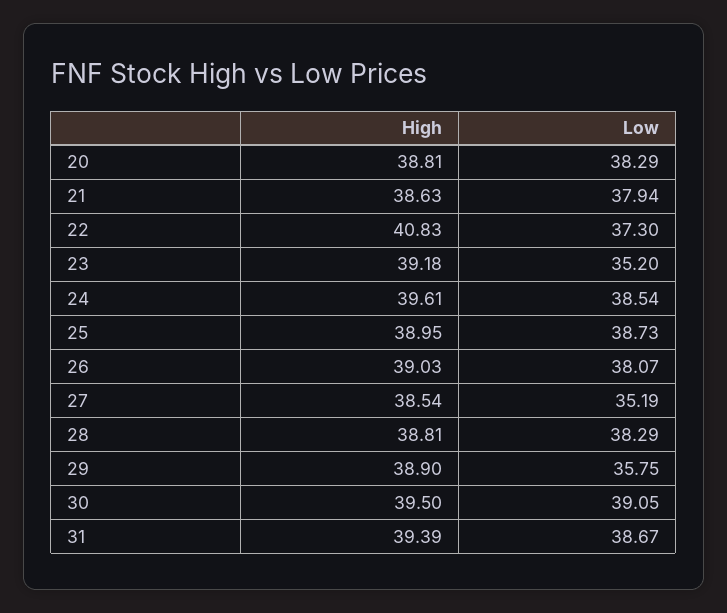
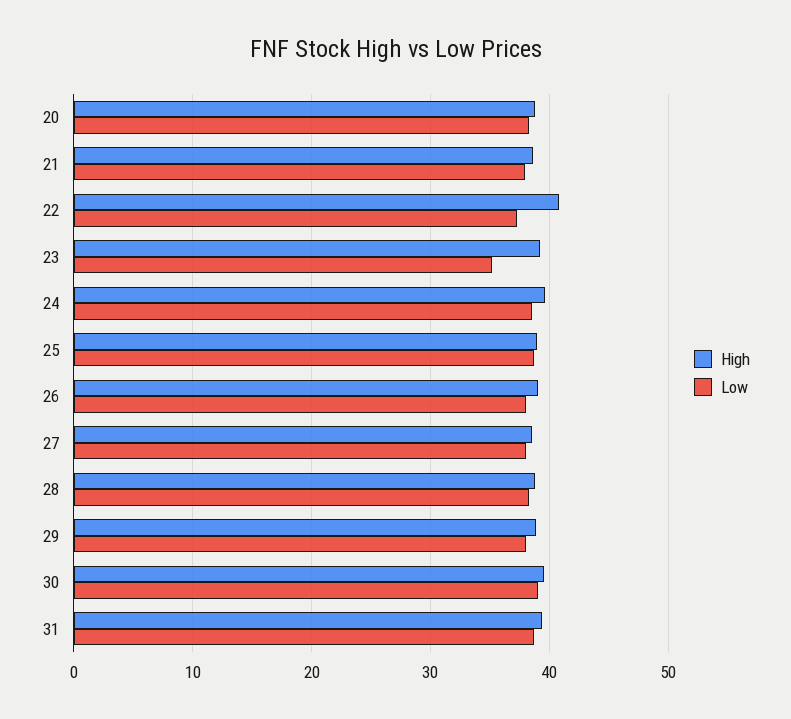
  {
    "High": {
      "20": 38.81,
      "21": 38.63,
      "22": 40.83,
      "23": 39.18,
      "24": 39.61,
      "25": 38.95,
      "26": 39.03,
      "27": 38.54,
      "28": 38.81,
      "29": 38.9,
      "30": 39.5,
      "31": 39.39
    },
    "Low": {
      "20": 38.29,
      "21": 37.94,
      "22": 37.3,
      "23": 35.2,
      "24": 38.54,
      "25": 38.73,
      "26": 38.07,
-     "27": 35.19,
+     "27": 38,
      "28": 38.29,
-     "29": 35.75,
+     "29": 38,
      "30": 39.05,
      "31": 38.67
    }
  }

